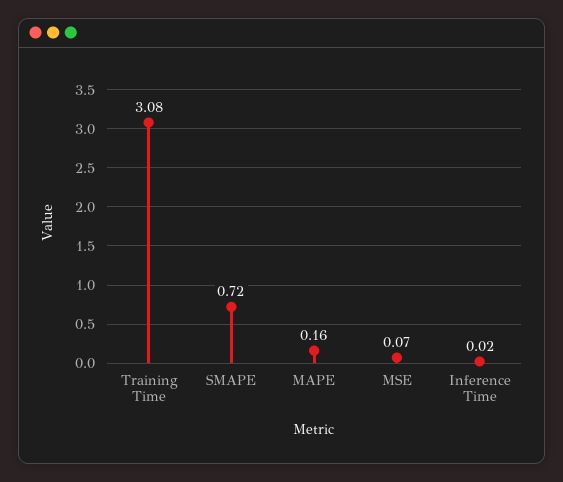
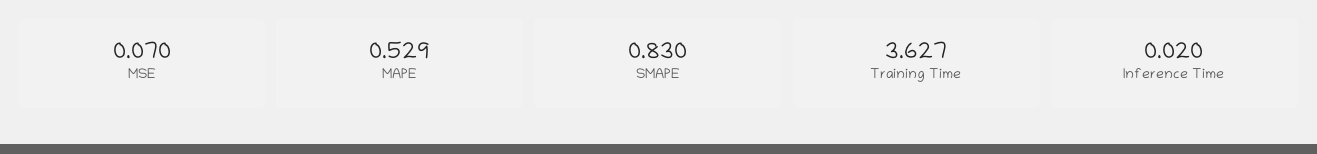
  {
-   "Training Time": 3.08,
+   "Training Time": 3.627,
-   "SMAPE": 0.72,
+   "SMAPE": 0.83,
-   "MAPE": 0.16,
+   "MAPE": 0.529,
    "MSE": 0.07,
    "Inference Time": 0.02
  }

